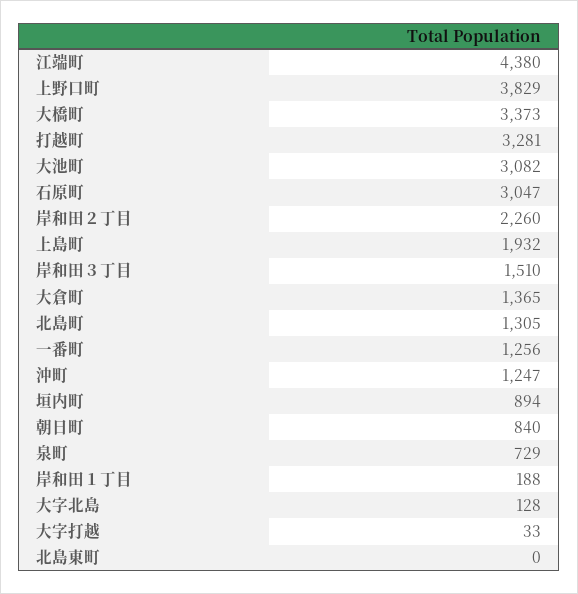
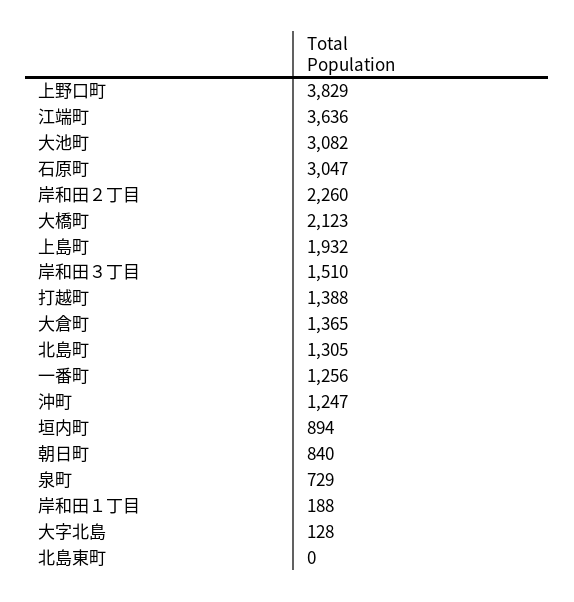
  {
-   "江端町": 4380,
+   "江端町": 3636,
    "上野口町": 3829,
-   "大橋町": 3373,
+   "大橋町": 2123,
-   "打越町": 3281,
+   "打越町": 1388,
    "大池町": 3082,
    "石原町": 3047,
    "岸和田２丁目": 2260,
    "上島町": 1932,
    "岸和田３丁目": 1510,
    "大倉町": 1365,
    "北島町": 1305,
    "一番町": 1256,
    "沖町": 1247,
    "垣内町": 894,
    "朝日町": 840,
    "泉町": 729,
    "岸和田１丁目": 188,
    "大字北島": 128,
-   "大字打越": 33,
    "北島東町": 0
  }

